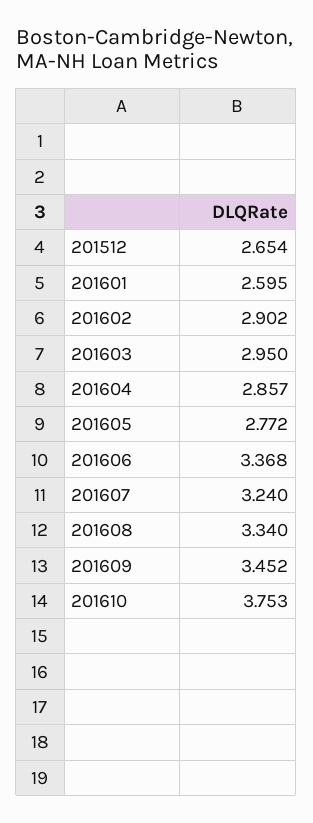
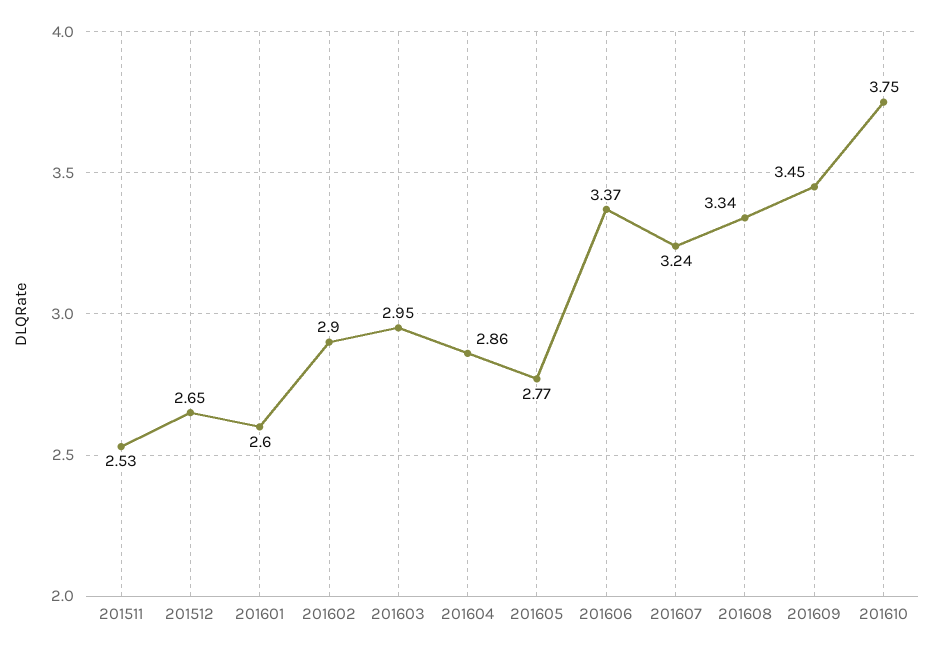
  {
    "201512": 2.654,
    "201601": 2.595,
    "201602": 2.902,
    "201603": 2.95,
    "201604": 2.857,
    "201605": 2.772,
    "201606": 3.368,
    "201607": 3.24,
    "201608": 3.34,
    "201609": 3.452,
-   "201610": 3.753
+   "201610": 3.753,
+   "201511": 2.53
  }

